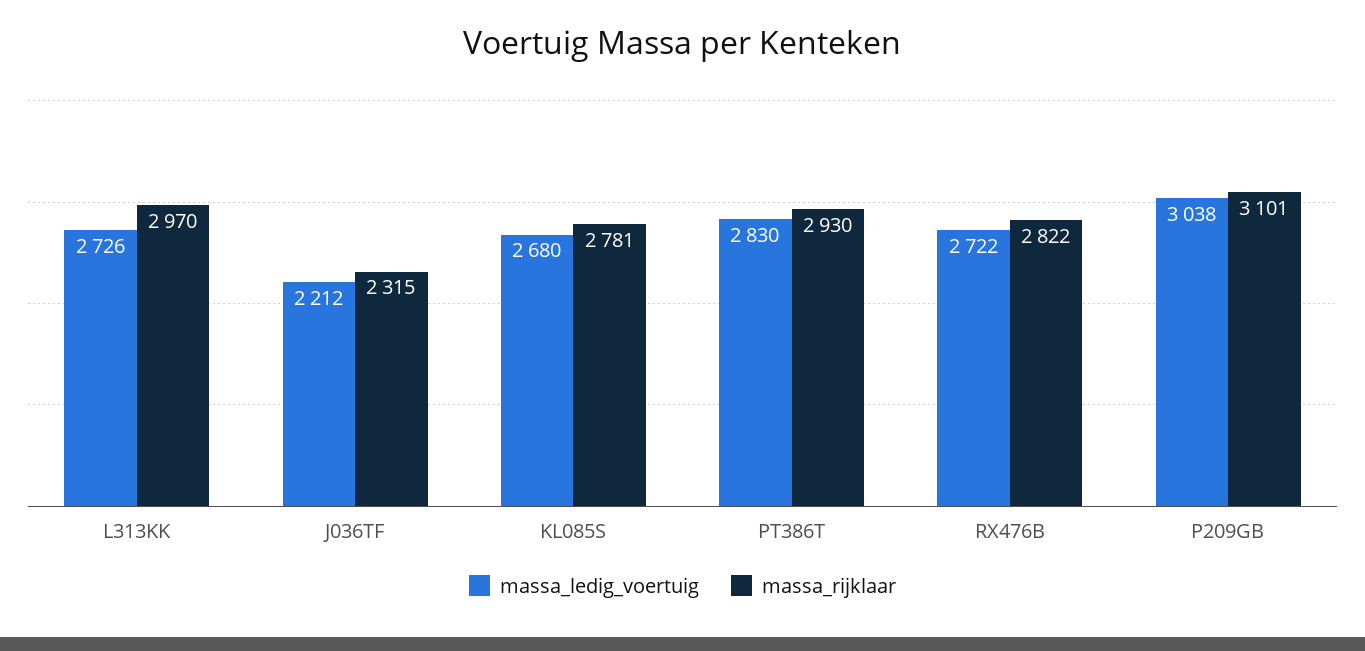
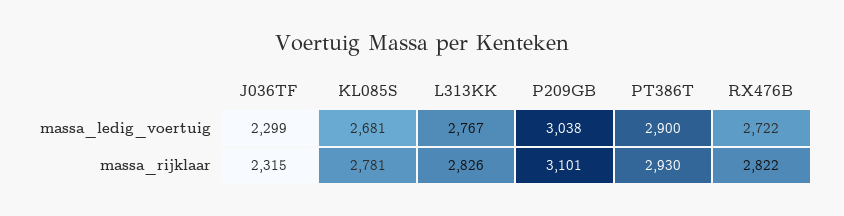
  {
    "massa_ledig_voertuig": {
-     "L313KK": 2726,
+     "L313KK": 2767,
-     "J036TF": 2212,
+     "J036TF": 2299,
-     "KL085S": 2680,
+     "KL085S": 2681,
-     "PT386T": 2830,
+     "PT386T": 2900,
      "RX476B": 2722,
      "P209GB": 3038
    },
    "massa_rijklaar": {
-     "L313KK": 2970,
+     "L313KK": 2826,
      "J036TF": 2315,
      "KL085S": 2781,
      "PT386T": 2930,
      "RX476B": 2822,
      "P209GB": 3101
    }
  }

